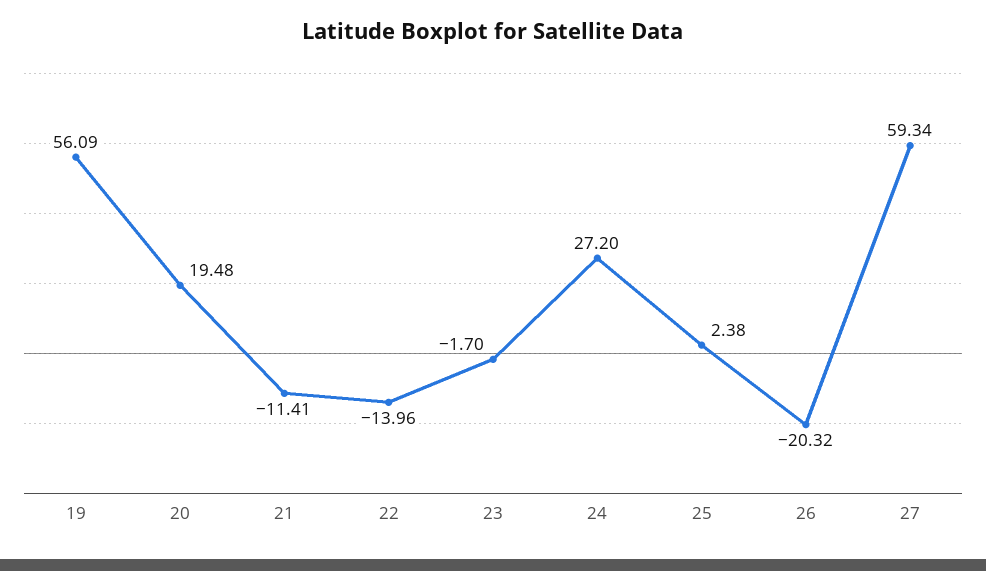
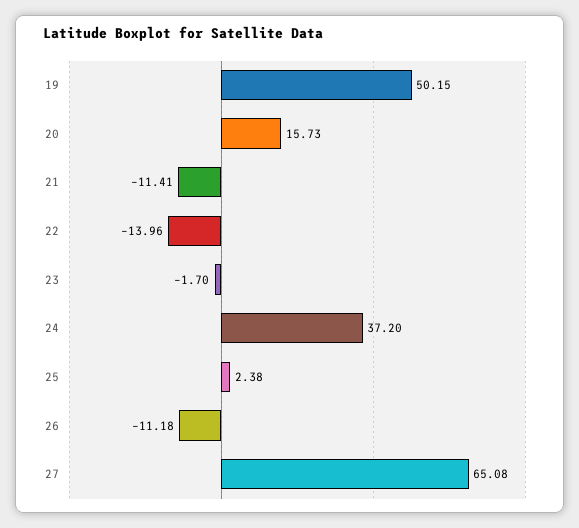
  {
-   "19": 56.09,
+   "19": 50.15,
-   "20": 19.48,
+   "20": 15.73,
    "21": -11.41,
    "22": -13.96,
    "23": -1.7,
-   "24": 27.2,
+   "24": 37.2,
    "25": 2.38,
-   "26": -20.32,
+   "26": -11.18,
-   "27": 59.34
+   "27": 65.08
  }

